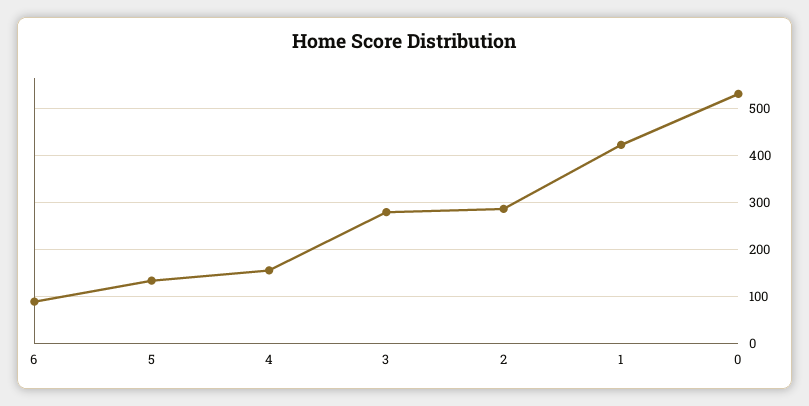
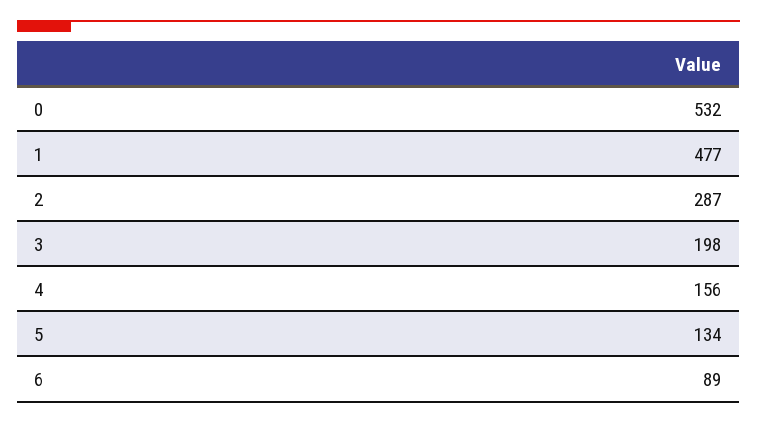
  {
    "6": 89,
    "5": 134,
    "4": 156,
-   "3": 280,
+   "3": 198,
    "2": 287,
-   "1": 420,
+   "1": 477,
    "0": 532
  }

